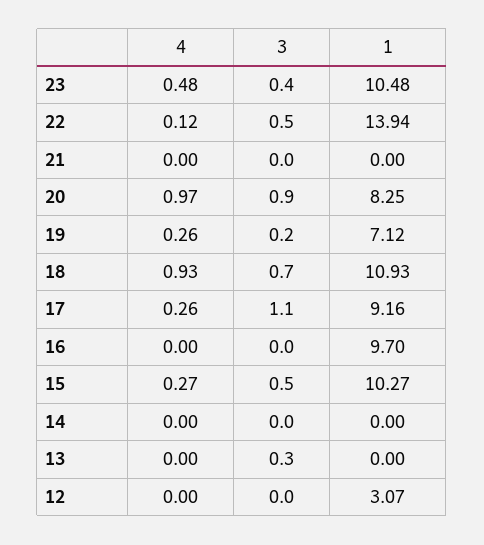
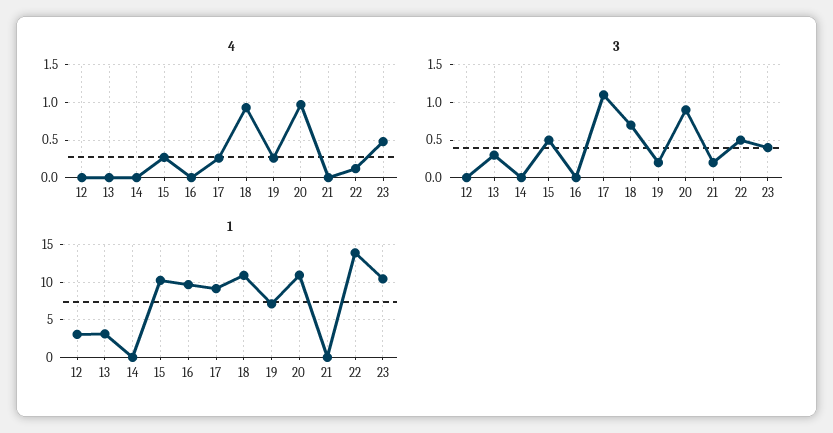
  {
    "4": {
      "23": 0.48,
      "22": 0.12,
      "21": 0,
      "20": 0.97,
      "19": 0.26,
      "18": 0.93,
      "17": 0.26,
      "16": 0,
      "15": 0.27,
      "14": 0,
      "13": 0,
      "12": 0
    },
    "3": {
      "23": 0.4,
      "22": 0.5,
-     "21": 0,
+     "21": 0.2,
      "20": 0.9,
      "19": 0.2,
      "18": 0.7,
      "17": 1.1,
      "16": 0,
      "15": 0.5,
      "14": 0,
      "13": 0.3,
      "12": 0
    },
    "1": {
      "23": 10.48,
      "22": 13.94,
      "21": 0,
-     "20": 8.25,
+     "20": 11,
      "19": 7.12,
      "18": 10.93,
      "17": 9.16,
      "16": 9.7,
      "15": 10.27,
      "14": 0,
-     "13": 0,
+     "13": 3,
      "12": 3.07
    }
  }

